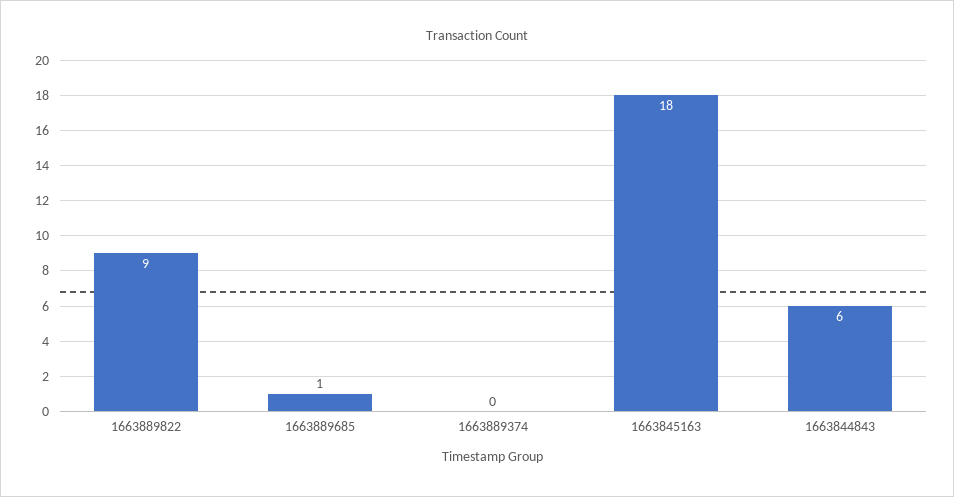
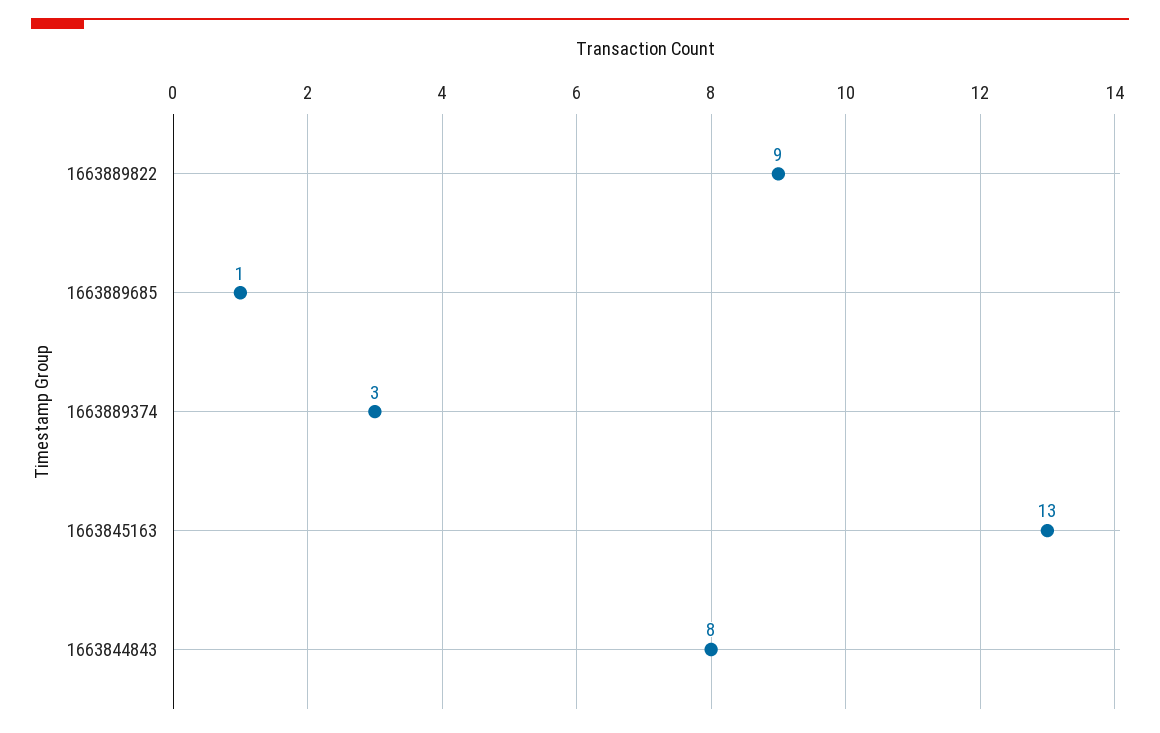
  {
    "1663889822": 9,
    "1663889685": 1,
-   "1663889374": 0,
+   "1663889374": 3,
-   "1663845163": 18,
+   "1663845163": 13,
-   "1663844843": 6
+   "1663844843": 8
  }

